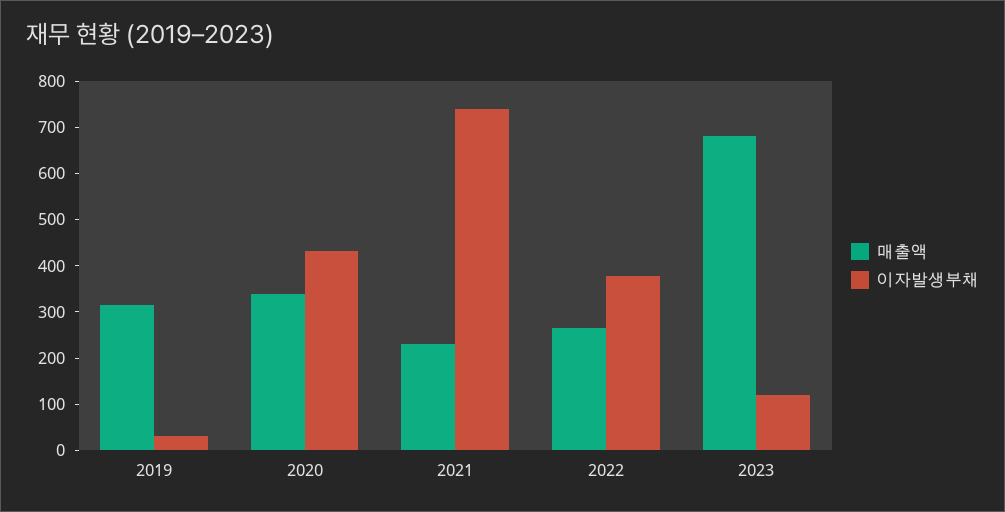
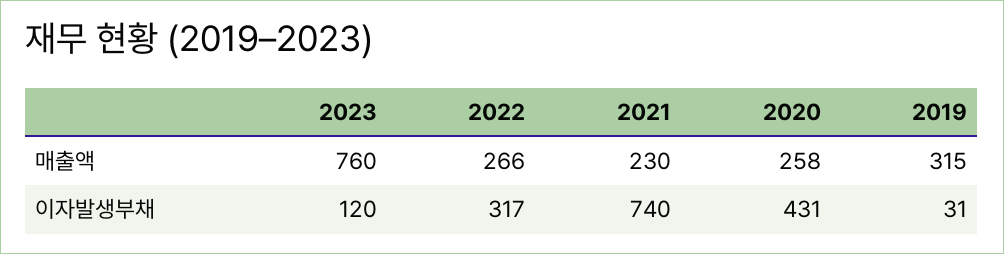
  {
    "매출액": {
      "2019": 315,
-     "2020": 340,
+     "2020": 258,
      "2021": 230,
      "2022": 266,
-     "2023": 680
+     "2023": 760
    },
    "이자발생부채": {
      "2019": 31,
      "2020": 431,
      "2021": 740,
-     "2022": 380,
+     "2022": 317,
      "2023": 120
    }
  }

